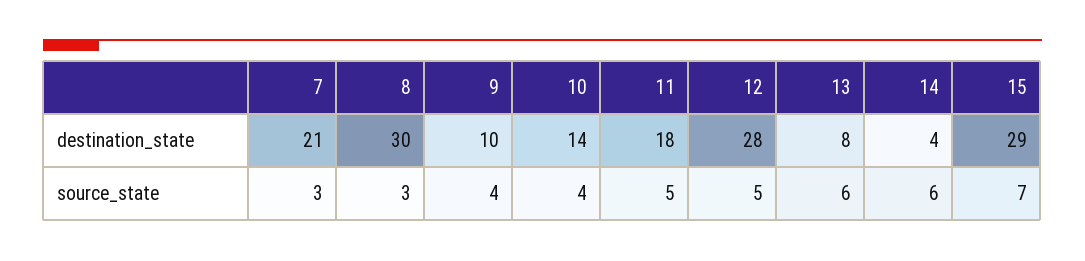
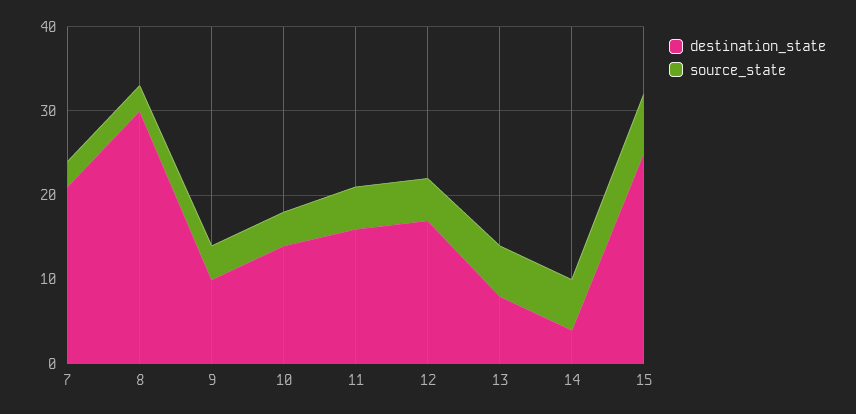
  {
    "destination_state": {
      "7": 21,
      "8": 30,
      "9": 10,
      "10": 14,
-     "11": 18,
+     "11": 16,
-     "12": 28,
+     "12": 17,
      "13": 8,
      "14": 4,
-     "15": 29
+     "15": 25
    },
    "source_state": {
      "7": 3,
      "8": 3,
      "9": 4,
      "10": 4,
      "11": 5,
      "12": 5,
      "13": 6,
      "14": 6,
      "15": 7
    }
  }

